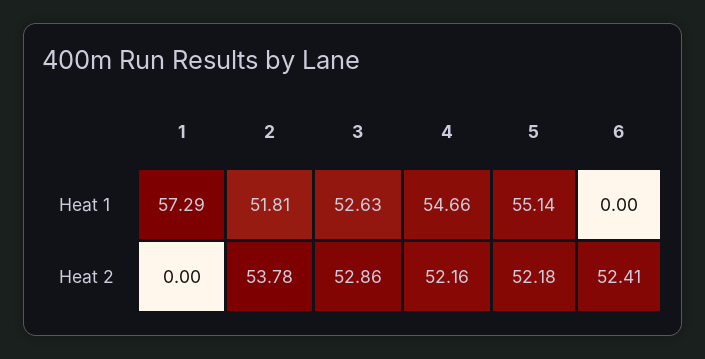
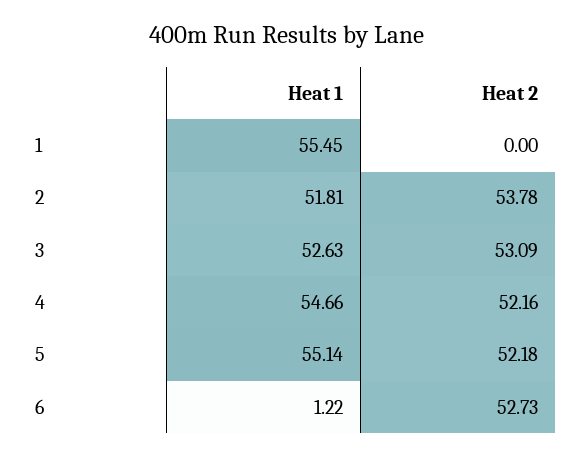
  {
    "1": {
-     "Heat 1": 57.29,
+     "Heat 1": 55.45,
      "Heat 2": 0
    },
    "2": {
      "Heat 1": 51.81,
      "Heat 2": 53.78
    },
    "3": {
      "Heat 1": 52.63,
-     "Heat 2": 52.86
+     "Heat 2": 53.09
    },
    "4": {
      "Heat 1": 54.66,
      "Heat 2": 52.16
    },
    "5": {
      "Heat 1": 55.14,
      "Heat 2": 52.18
    },
    "6": {
-     "Heat 1": 0,
+     "Heat 1": 1.22,
-     "Heat 2": 52.41
+     "Heat 2": 52.73
    }
  }

